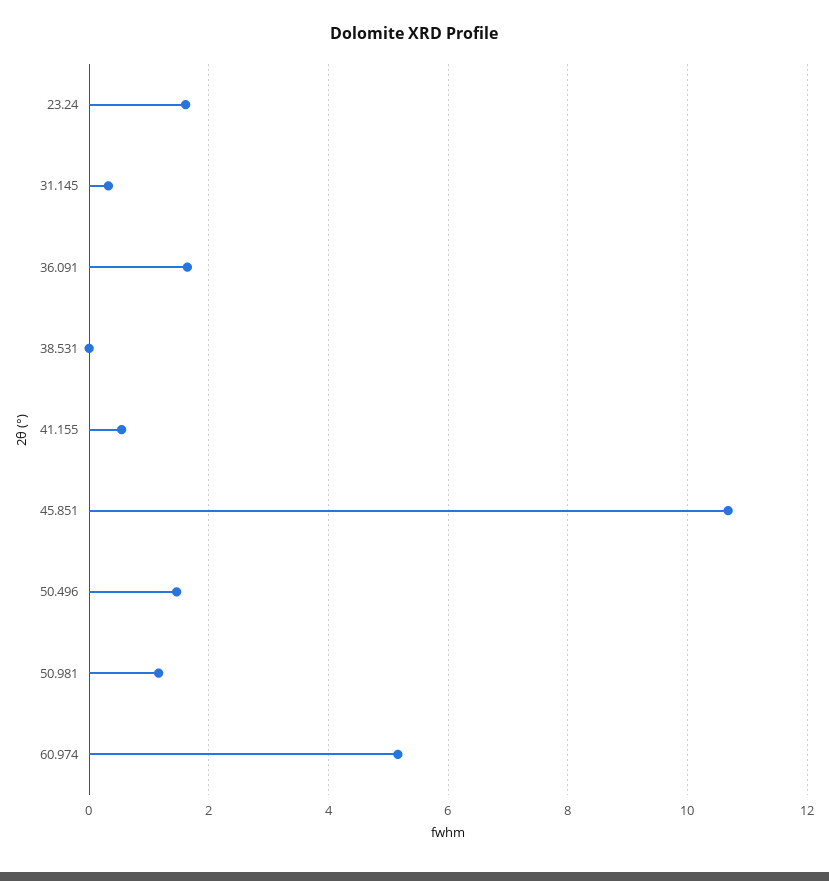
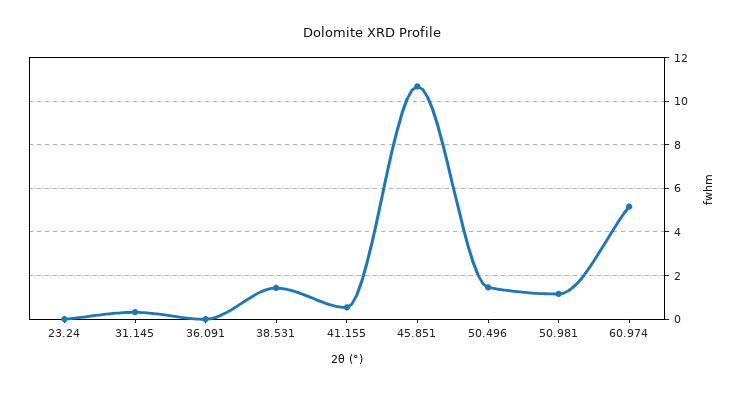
  {
-   "23.24": 1.6,
+   "23.24": 0,
    "31.145": 0.4,
-   "36.091": 1.6,
+   "36.091": 0,
-   "38.531": 0,
+   "38.531": 1.5,
    "41.155": 0.6,
    "45.851": 10.6,
    "50.496": 1.4,
    "50.981": 1.2,
    "60.974": 5.2
  }

